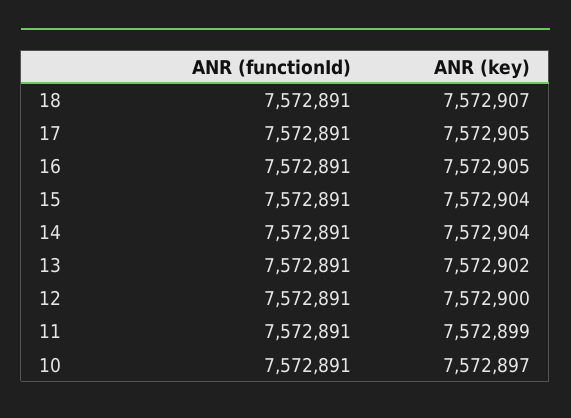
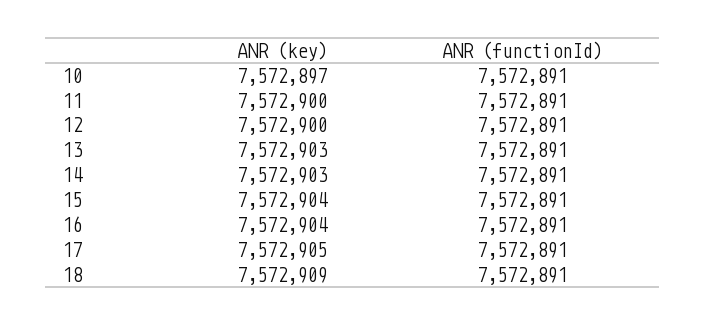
  {
    "ANR (functionId)": {
      "18": 7572891,
      "17": 7572891,
      "16": 7572891,
      "15": 7572891,
      "14": 7572891,
      "13": 7572891,
      "12": 7572891,
      "11": 7572891,
      "10": 7572891
    },
    "ANR (key)": {
-     "18": 7572907,
+     "18": 7572909,
      "17": 7572905,
-     "16": 7572905,
+     "16": 7572904,
      "15": 7572904,
-     "14": 7572904,
+     "14": 7572903,
-     "13": 7572902,
+     "13": 7572903,
      "12": 7572900,
-     "11": 7572899,
+     "11": 7572900,
      "10": 7572897
    }
  }

